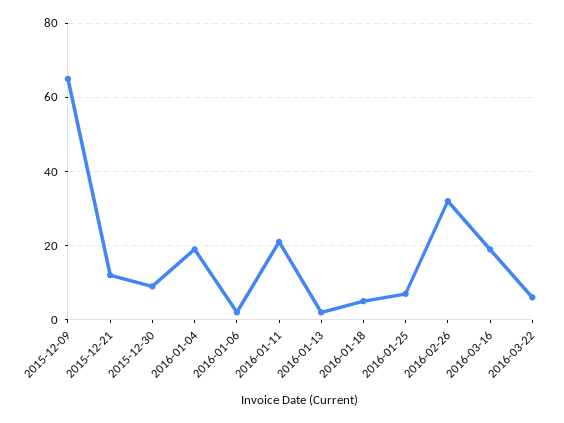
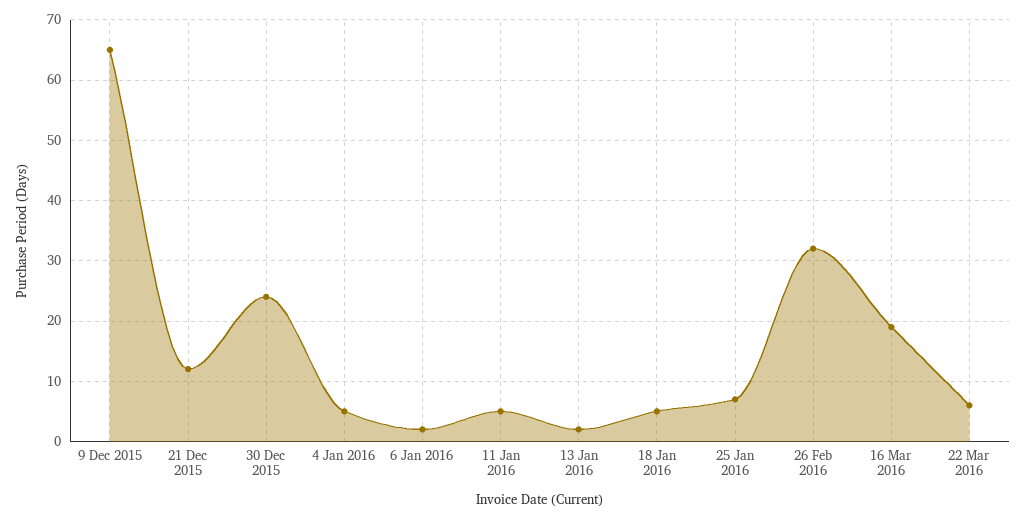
  {
    "2015-12-09": 65,
    "2015-12-21": 12,
-   "2015-12-30": 10,
+   "2015-12-30": 24,
-   "2016-01-04": 20,
+   "2016-01-04": 5,
    "2016-01-06": 2,
-   "2016-01-11": 20,
+   "2016-01-11": 5,
    "2016-01-13": 2,
    "2016-01-18": 5,
    "2016-01-25": 7,
    "2016-02-26": 32,
    "2016-03-16": 19,
    "2016-03-22": 6
  }

